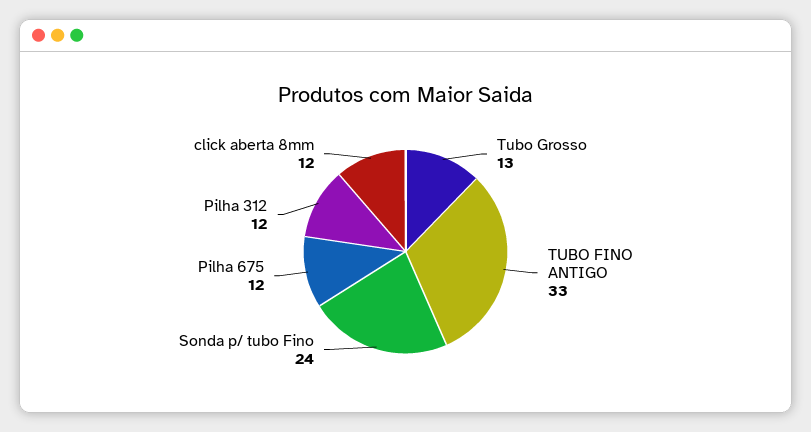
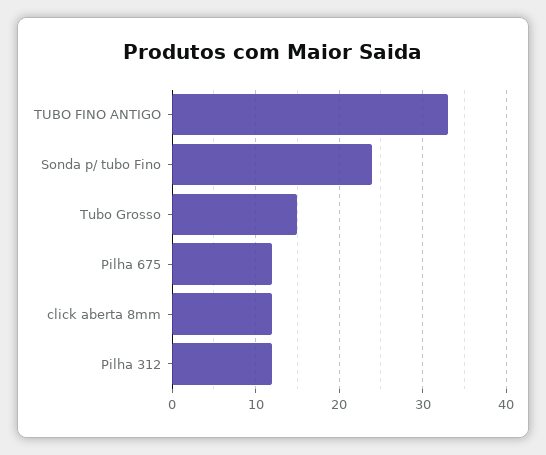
  {
-   "Tubo Grosso": 13,
+   "Tubo Grosso": 15,
    "TUBO FINO ANTIGO": 33,
    "Sonda p/ tubo Fino": 24,
    "Pilha 675": 12,
    "Pilha 312": 12,
    "click aberta 8mm": 12
  }

